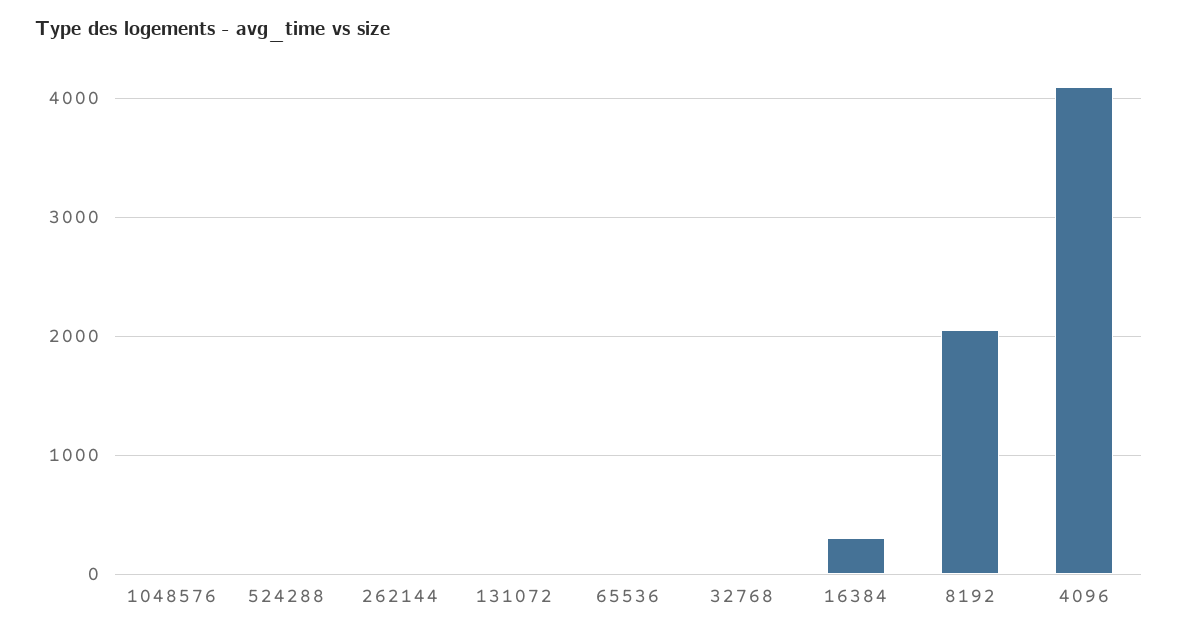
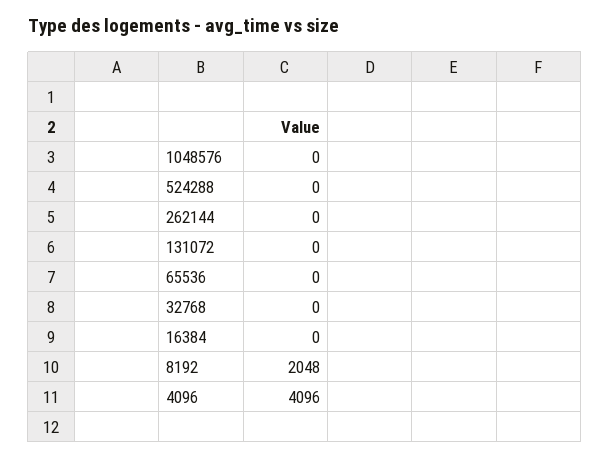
  {
    "1048576": 0,
    "524288": 0,
    "262144": 0,
    "131072": 0,
    "65536": 0,
    "32768": 0,
-   "16384": 300,
+   "16384": 0,
    "8192": 2048,
    "4096": 4096
  }

